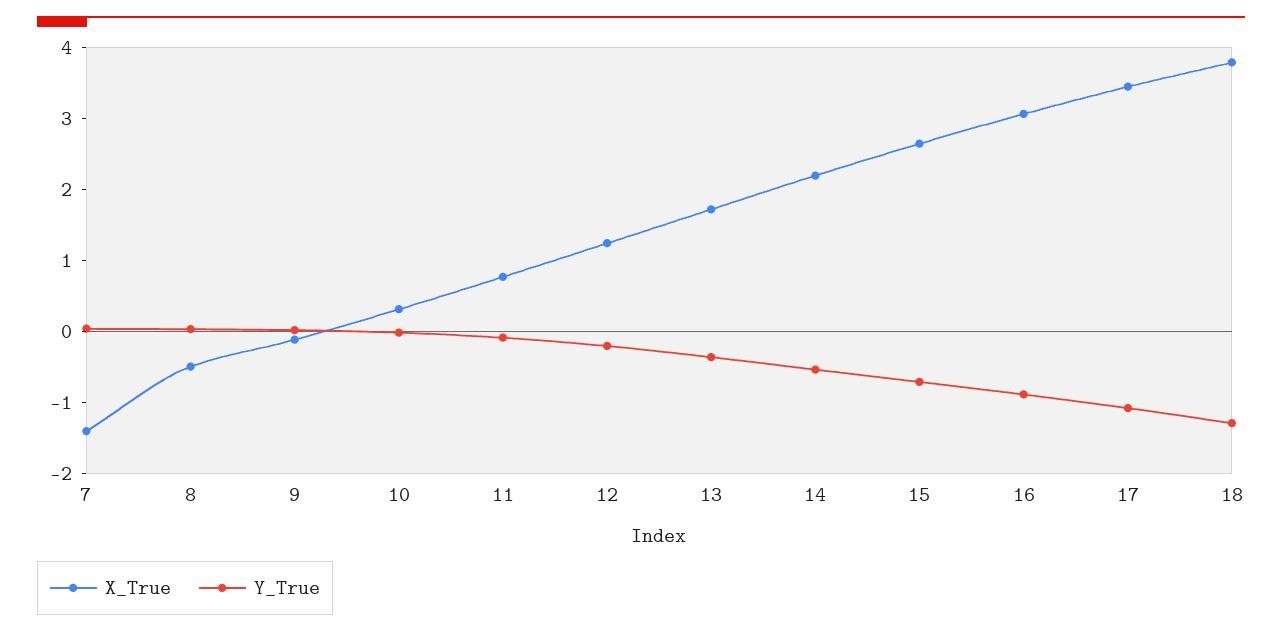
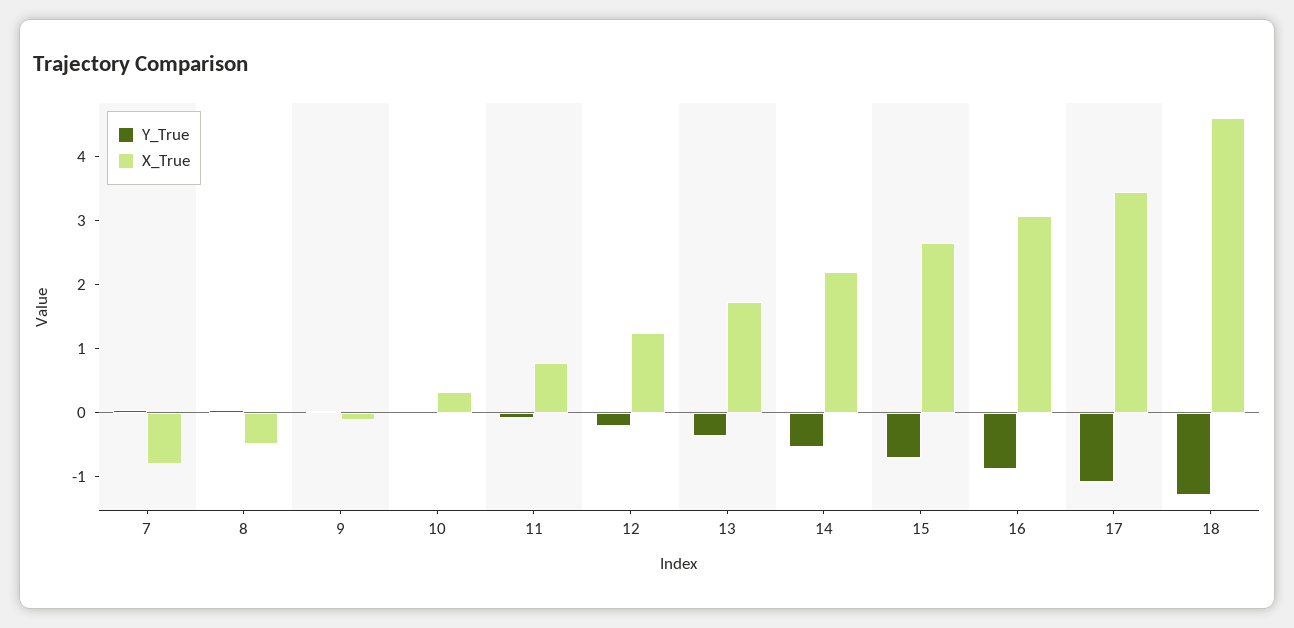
  {
    "X_True": {
-     "7": -1.4,
+     "7": -0.8,
      "8": -0.4,
      "9": -0.2,
      "10": 0.4,
      "11": 0.8,
      "12": 1.2,
      "13": 1.8,
      "14": 2.2,
      "15": 2.6,
      "16": 3,
      "17": 3.4,
-     "18": 3.8
+     "18": 4.6
    },
    "Y_True": {
      "7": 0,
      "8": 0,
      "9": 0,
      "10": 0,
      "11": 0,
      "12": -0.2,
      "13": -0.4,
      "14": -0.6,
      "15": -0.8,
      "16": -0.8,
      "17": -1,
      "18": -1.2
    }
  }

